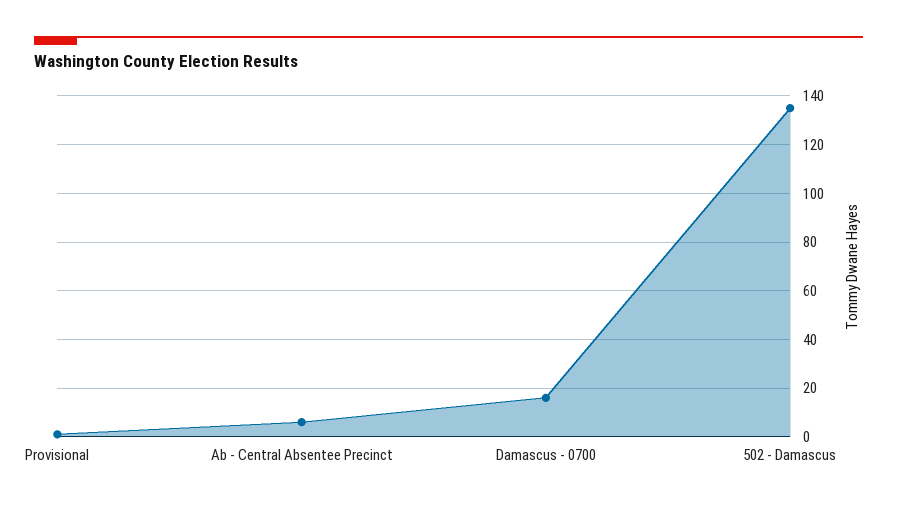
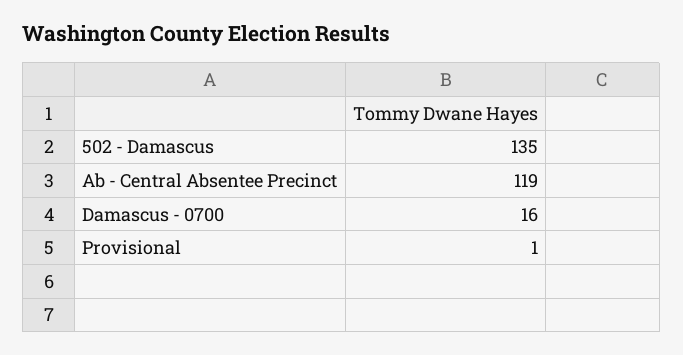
  {
    "Provisional": 1,
-   "Ab - Central Absentee Precinct": 5,
+   "Ab - Central Absentee Precinct": 119,
    "Damascus - 0700": 16,
    "502 - Damascus": 135
  }

